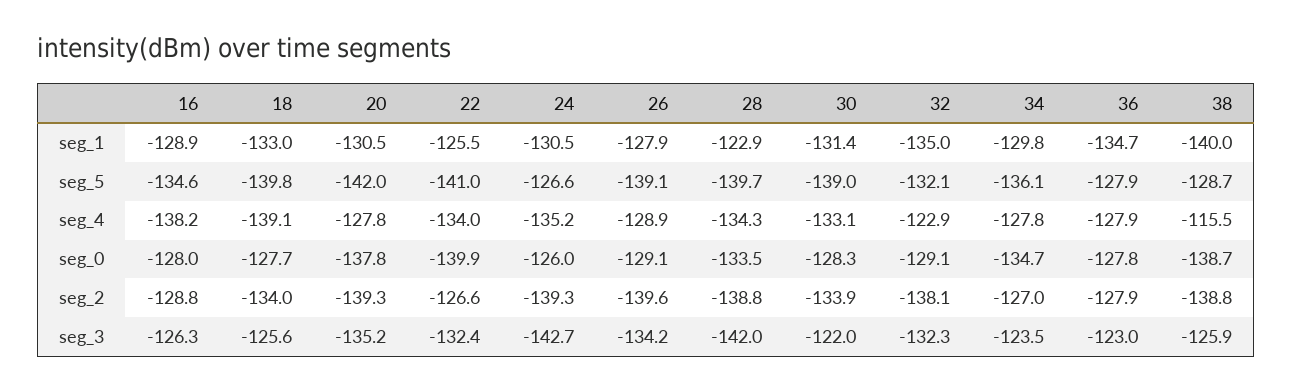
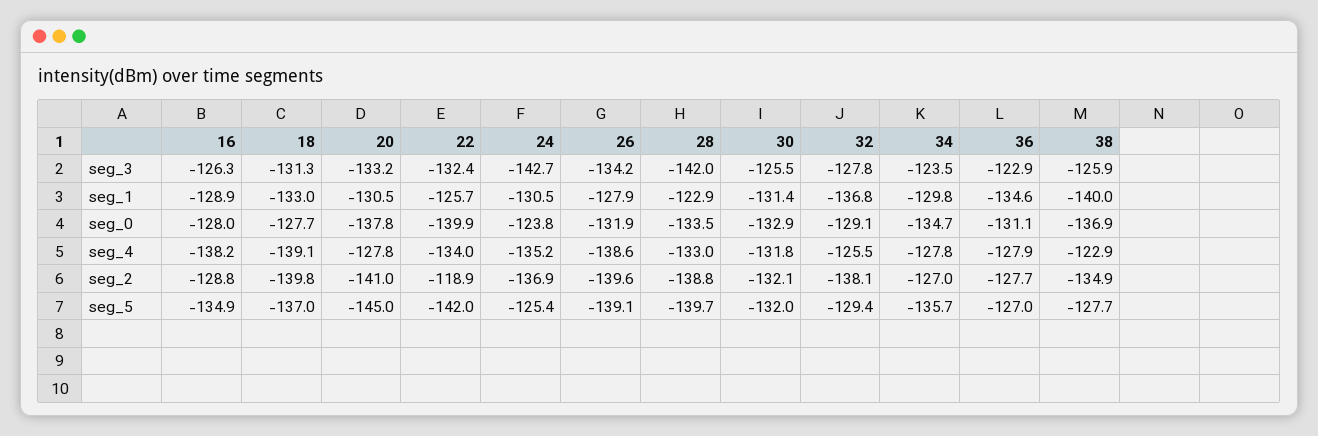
  {
    "16": {
      "seg_1": -128.9,
-     "seg_5": -134.6,
+     "seg_5": -134.9,
      "seg_4": -138.2,
      "seg_0": -128,
      "seg_2": -128.8,
      "seg_3": -126.3
    },
    "18": {
      "seg_1": -133,
-     "seg_5": -139.8,
+     "seg_5": -137,
      "seg_4": -139.1,
      "seg_0": -127.7,
-     "seg_2": -134,
+     "seg_2": -139.8,
-     "seg_3": -125.6
+     "seg_3": -131.3
    },
    "20": {
      "seg_1": -130.5,
-     "seg_5": -142,
+     "seg_5": -145,
      "seg_4": -127.8,
      "seg_0": -137.8,
-     "seg_2": -139.3,
+     "seg_2": -141,
-     "seg_3": -135.2
+     "seg_3": -133.2
    },
    "22": {
-     "seg_1": -125.5,
+     "seg_1": -125.7,
-     "seg_5": -141,
+     "seg_5": -142,
      "seg_4": -134,
      "seg_0": -139.9,
-     "seg_2": -126.6,
+     "seg_2": -118.9,
      "seg_3": -132.4
    },
    "24": {
      "seg_1": -130.5,
-     "seg_5": -126.6,
+     "seg_5": -125.4,
      "seg_4": -135.2,
-     "seg_0": -126,
+     "seg_0": -123.8,
-     "seg_2": -139.3,
+     "seg_2": -136.9,
      "seg_3": -142.7
    },
    "26": {
      "seg_1": -127.9,
      "seg_5": -139.1,
-     "seg_4": -128.9,
+     "seg_4": -138.6,
-     "seg_0": -129.1,
+     "seg_0": -131.9,
      "seg_2": -139.6,
      "seg_3": -134.2
    },
    "28": {
      "seg_1": -122.9,
      "seg_5": -139.7,
-     "seg_4": -134.3,
+     "seg_4": -133,
      "seg_0": -133.5,
      "seg_2": -138.8,
      "seg_3": -142
    },
    "30": {
      "seg_1": -131.4,
-     "seg_5": -139,
+     "seg_5": -132,
-     "seg_4": -133.1,
+     "seg_4": -131.8,
-     "seg_0": -128.3,
+     "seg_0": -132.9,
-     "seg_2": -133.9,
+     "seg_2": -132.1,
-     "seg_3": -122
+     "seg_3": -125.5
    },
    "32": {
-     "seg_1": -135,
+     "seg_1": -136.8,
-     "seg_5": -132.1,
+     "seg_5": -129.4,
-     "seg_4": -122.9,
+     "seg_4": -125.5,
      "seg_0": -129.1,
      "seg_2": -138.1,
-     "seg_3": -132.3
+     "seg_3": -127.8
    },
    "34": {
      "seg_1": -129.8,
-     "seg_5": -136.1,
+     "seg_5": -135.7,
      "seg_4": -127.8,
      "seg_0": -134.7,
      "seg_2": -127,
      "seg_3": -123.5
    },
    "36": {
-     "seg_1": -134.7,
+     "seg_1": -134.6,
-     "seg_5": -127.9,
+     "seg_5": -127,
      "seg_4": -127.9,
-     "seg_0": -127.8,
+     "seg_0": -131.1,
-     "seg_2": -127.9,
+     "seg_2": -127.7,
-     "seg_3": -123
+     "seg_3": -122.9
    },
    "38": {
      "seg_1": -140,
-     "seg_5": -128.7,
+     "seg_5": -127.7,
-     "seg_4": -115.5,
+     "seg_4": -122.9,
-     "seg_0": -138.7,
+     "seg_0": -136.9,
-     "seg_2": -138.8,
+     "seg_2": -134.9,
      "seg_3": -125.9
    }
  }

